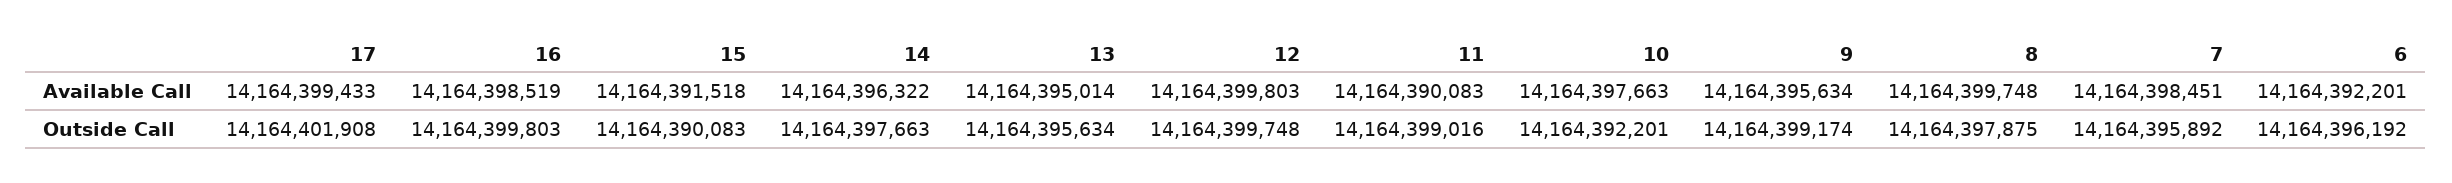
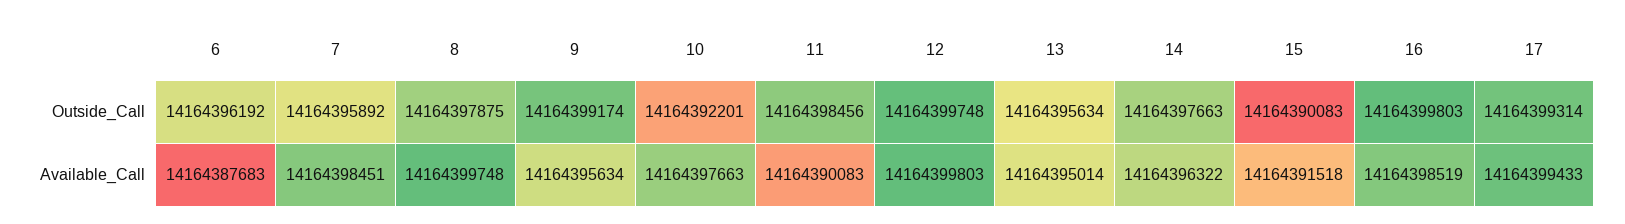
  {
    "17": {
      "Available Call": 14164399433,
-     "Outside Call": 14164401908
+     "Outside Call": 14164399314
    },
    "16": {
      "Available Call": 14164398519,
      "Outside Call": 14164399803
    },
    "15": {
      "Available Call": 14164391518,
      "Outside Call": 14164390083
    },
    "14": {
      "Available Call": 14164396322,
      "Outside Call": 14164397663
    },
    "13": {
      "Available Call": 14164395014,
      "Outside Call": 14164395634
    },
    "12": {
      "Available Call": 14164399803,
      "Outside Call": 14164399748
    },
    "11": {
      "Available Call": 14164390083,
-     "Outside Call": 14164399016
+     "Outside Call": 14164398456
    },
    "10": {
      "Available Call": 14164397663,
      "Outside Call": 14164392201
    },
    "9": {
      "Available Call": 14164395634,
      "Outside Call": 14164399174
    },
    "8": {
      "Available Call": 14164399748,
      "Outside Call": 14164397875
    },
    "7": {
      "Available Call": 14164398451,
      "Outside Call": 14164395892
    },
    "6": {
-     "Available Call": 14164392201,
+     "Available Call": 14164387683,
      "Outside Call": 14164396192
    }
  }

